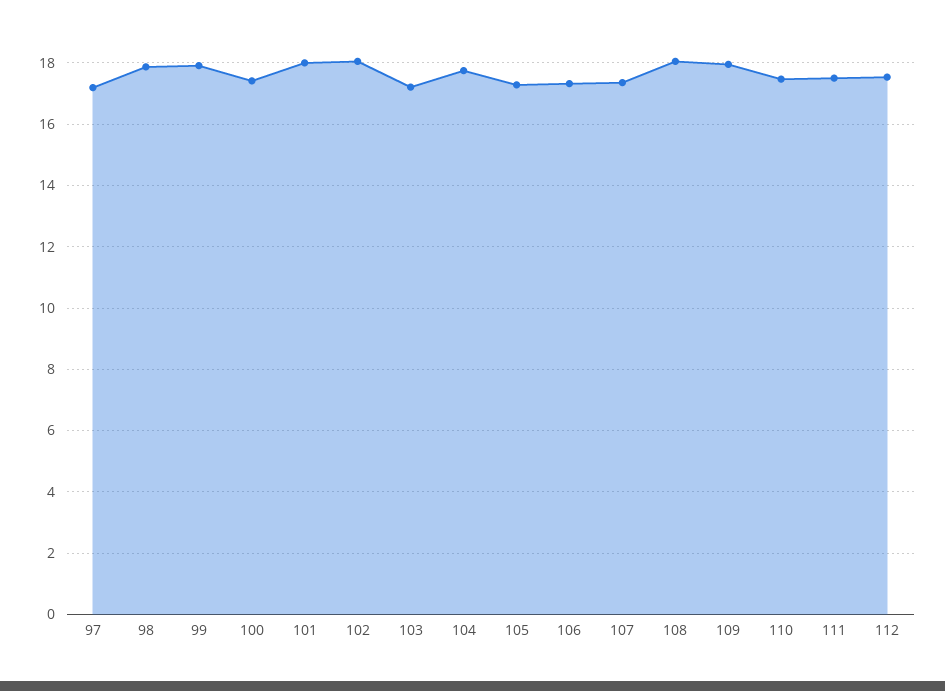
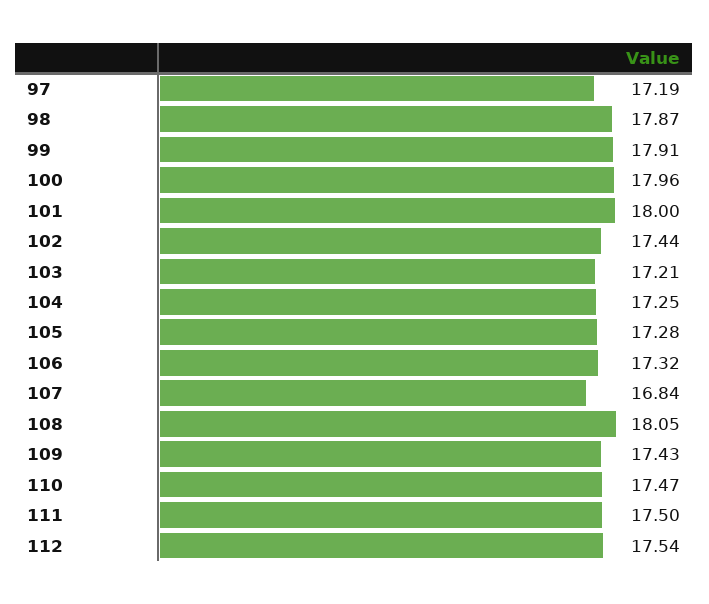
  {
    "97": 17.19,
    "98": 17.87,
    "99": 17.91,
-   "100": 17.4,
+   "100": 17.96,
    "101": 18,
-   "102": 18,
+   "102": 17.44,
    "103": 17.21,
-   "104": 17.8,
+   "104": 17.25,
    "105": 17.28,
    "106": 17.32,
-   "107": 17.4,
+   "107": 16.84,
    "108": 18.05,
-   "109": 18,
+   "109": 17.43,
    "110": 17.47,
    "111": 17.5,
    "112": 17.54
  }

